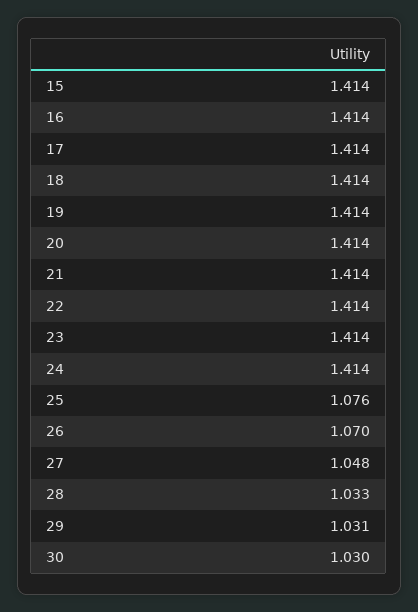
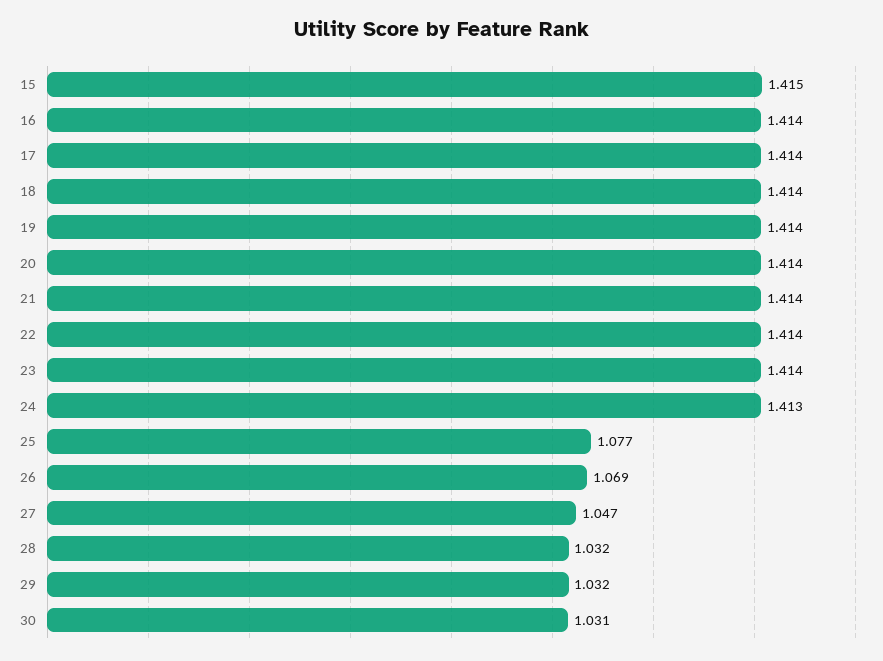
  {
-   "15": 1.414,
+   "15": 1.415,
    "16": 1.414,
    "17": 1.414,
    "18": 1.414,
    "19": 1.414,
    "20": 1.414,
    "21": 1.414,
    "22": 1.414,
    "23": 1.414,
-   "24": 1.414,
+   "24": 1.413,
-   "25": 1.076,
+   "25": 1.077,
-   "26": 1.07,
+   "26": 1.069,
-   "27": 1.048,
+   "27": 1.047,
-   "28": 1.033,
+   "28": 1.032,
-   "29": 1.031,
+   "29": 1.032,
-   "30": 1.03
+   "30": 1.031
  }

